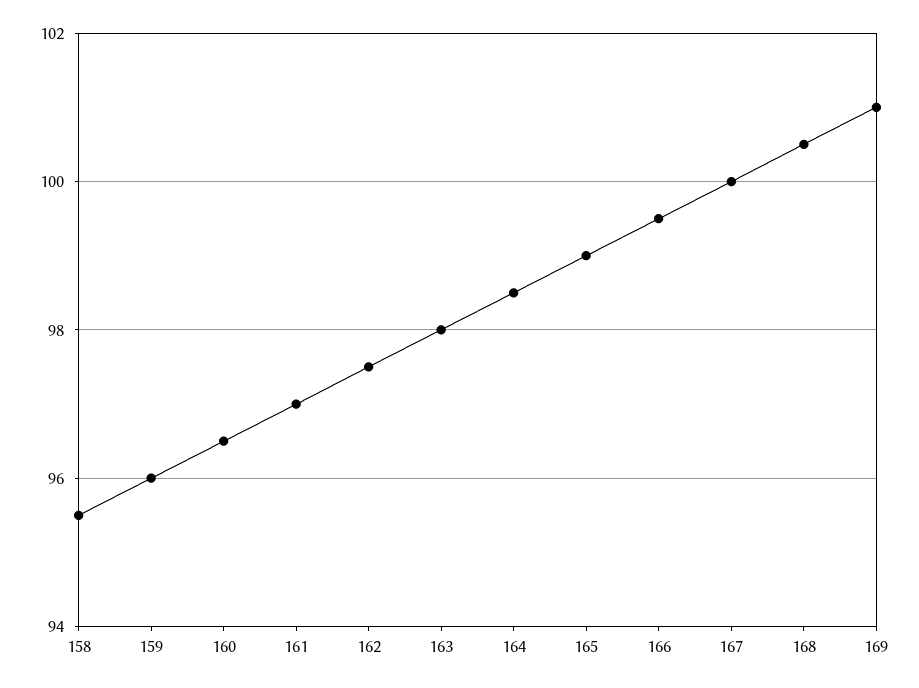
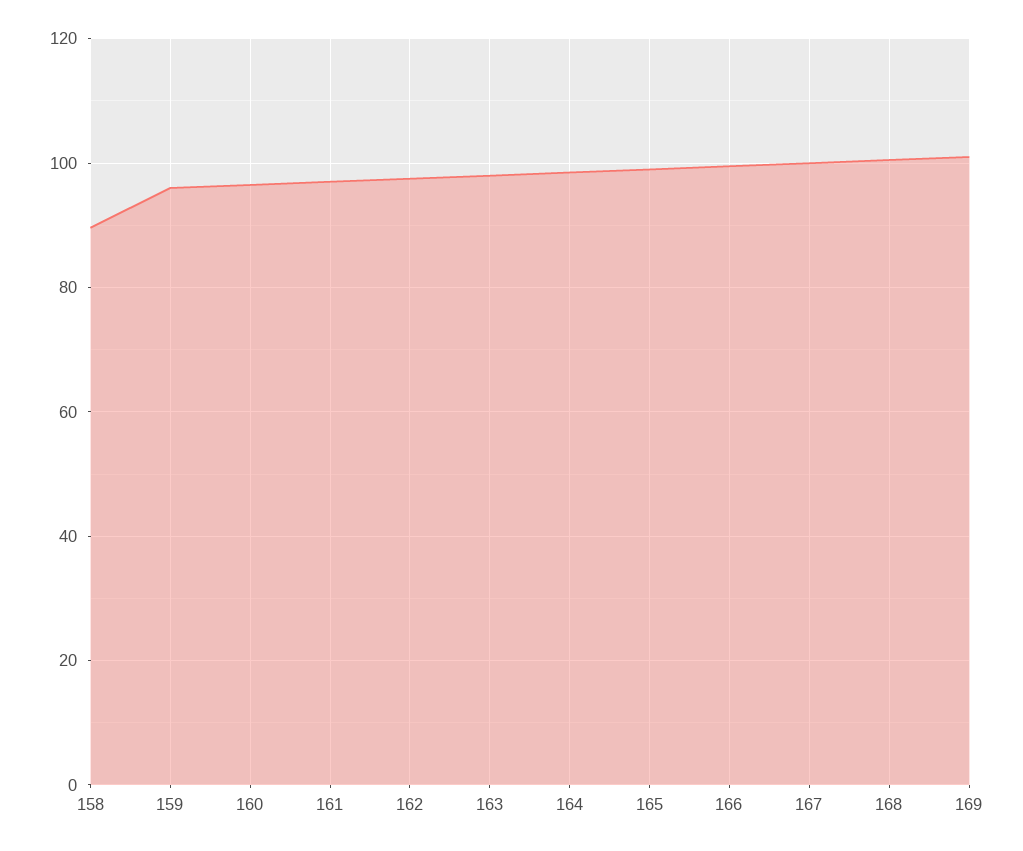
  {
-   "158": 95.5,
+   "158": 90,
    "159": 96,
    "160": 96.5,
    "161": 97,
    "162": 97.5,
    "163": 98,
    "164": 98.5,
    "165": 99,
    "166": 99.5,
    "167": 100,
    "168": 100.5,
    "169": 101
  }

